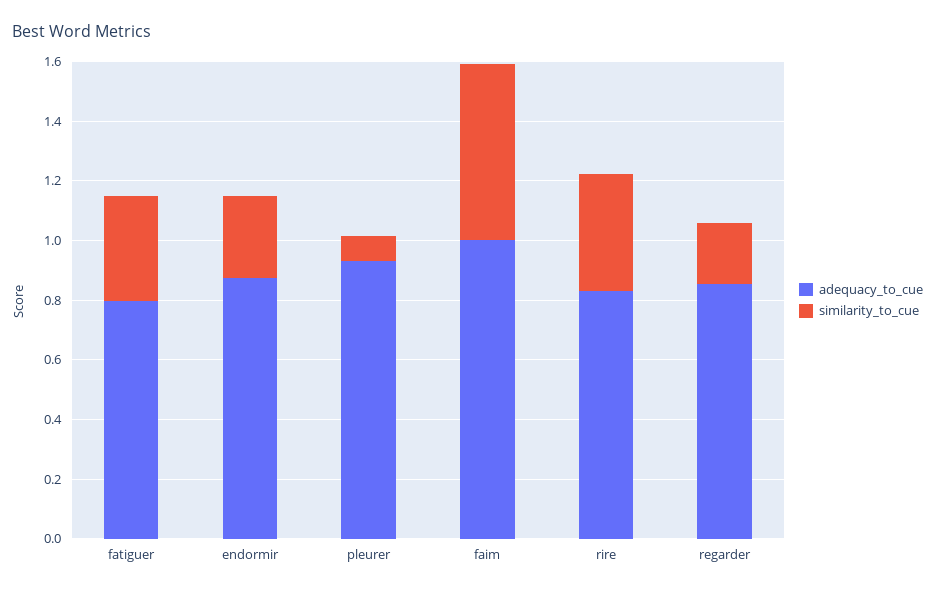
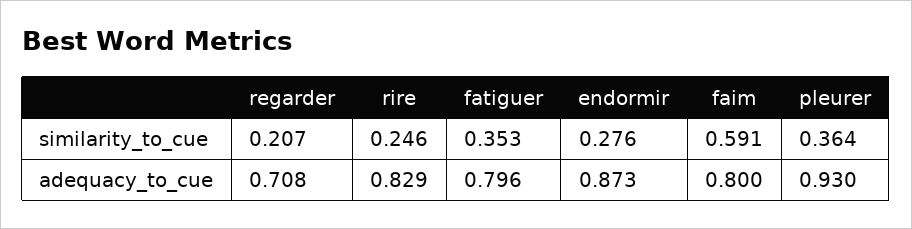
  {
    "adequacy_to_cue": {
      "fatiguer": 0.796,
      "endormir": 0.873,
      "pleurer": 0.93,
-     "faim": 1,
+     "faim": 0.8,
      "rire": 0.829,
-     "regarder": 0.85
+     "regarder": 0.708
    },
    "similarity_to_cue": {
      "fatiguer": 0.353,
      "endormir": 0.276,
-     "pleurer": 0.1,
+     "pleurer": 0.364,
      "faim": 0.591,
-     "rire": 0.4,
+     "rire": 0.246,
      "regarder": 0.207
    }
  }

